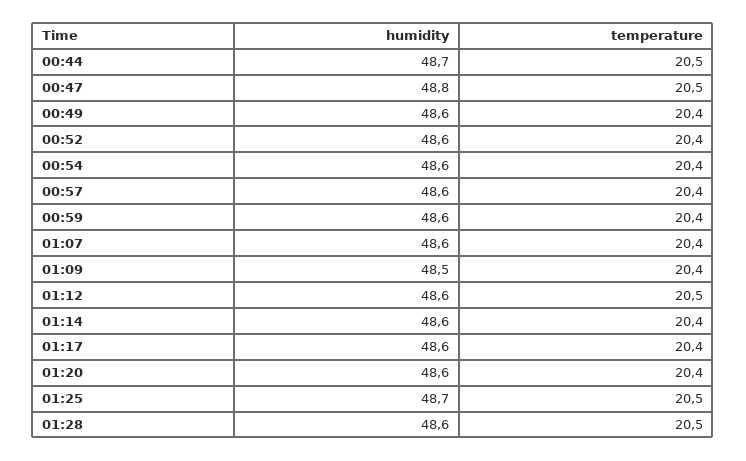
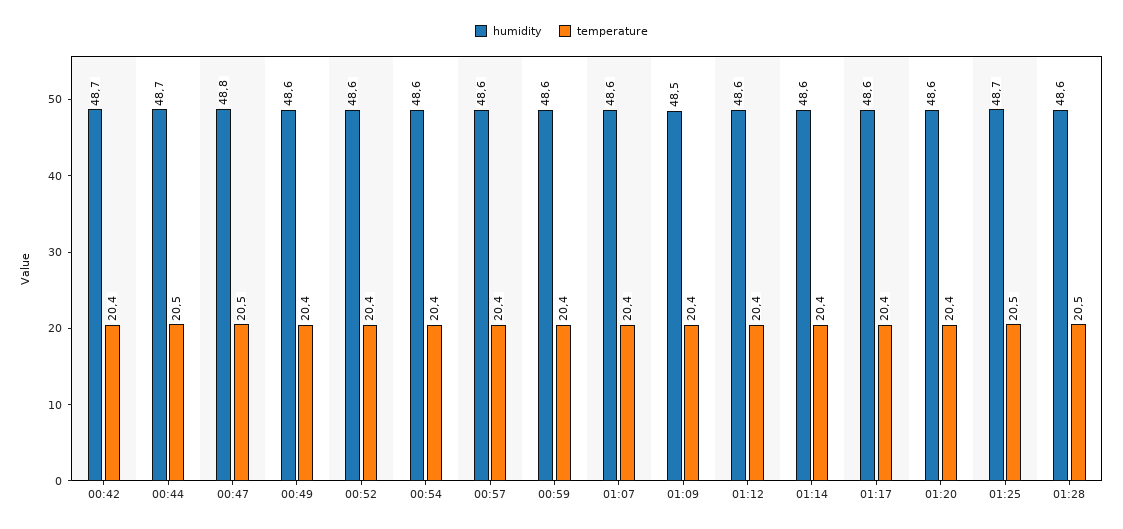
  {
    "humidity": {
      "00:44": 48.7,
      "00:47": 48.8,
      "00:49": 48.6,
      "00:52": 48.6,
      "00:54": 48.6,
      "00:57": 48.6,
      "00:59": 48.6,
      "01:07": 48.6,
      "01:09": 48.5,
      "01:12": 48.6,
      "01:14": 48.6,
      "01:17": 48.6,
      "01:20": 48.6,
      "01:25": 48.7,
-     "01:28": 48.6
+     "01:28": 48.6,
+     "00:42": 48.7
    },
    "temperature": {
      "00:44": 20.5,
      "00:47": 20.5,
      "00:49": 20.4,
      "00:52": 20.4,
      "00:54": 20.4,
      "00:57": 20.4,
      "00:59": 20.4,
      "01:07": 20.4,
      "01:09": 20.4,
-     "01:12": 20.5,
+     "01:12": 20.4,
      "01:14": 20.4,
      "01:17": 20.4,
      "01:20": 20.4,
      "01:25": 20.5,
-     "01:28": 20.5
+     "01:28": 20.5,
+     "00:42": 20.4
    }
  }

